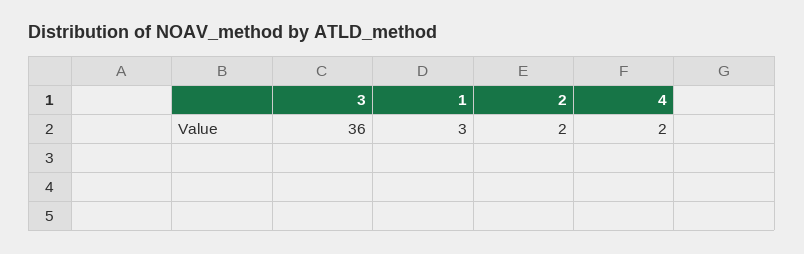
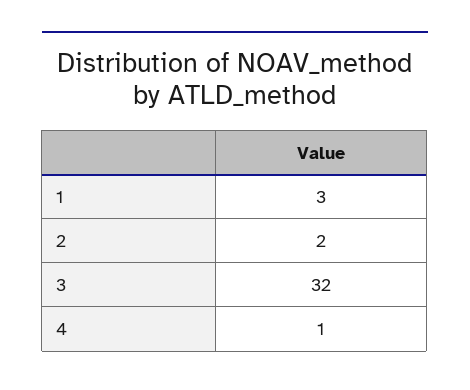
  {
-   "3": 36,
+   "3": 32,
    "1": 3,
    "2": 2,
-   "4": 2
+   "4": 1
  }

